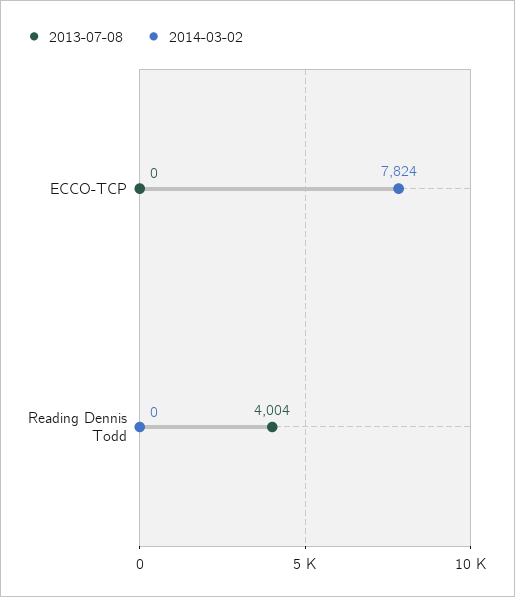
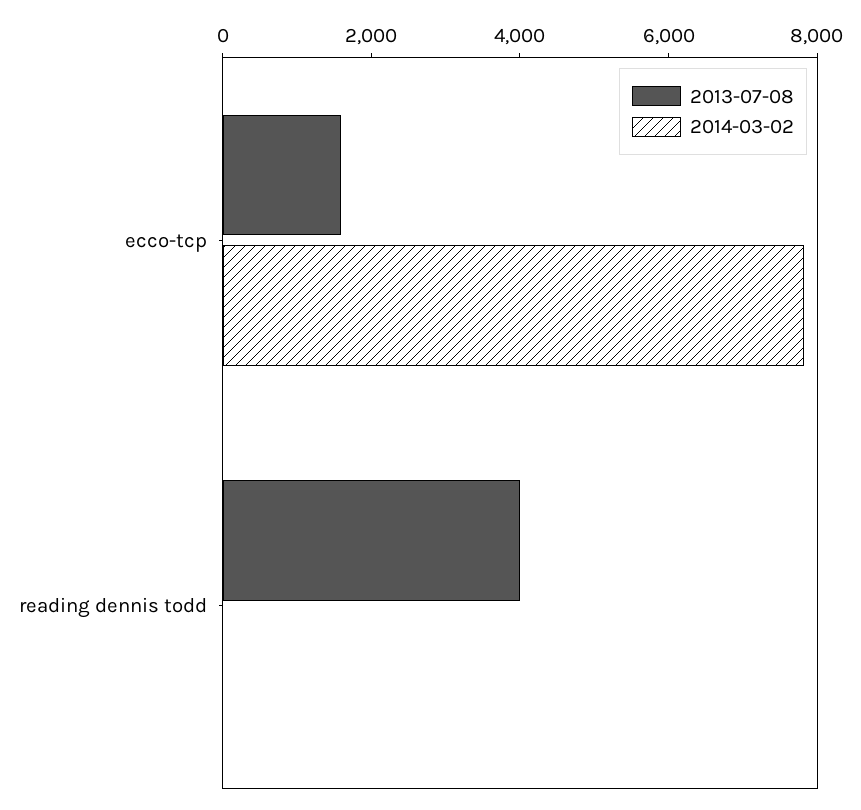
  {
    "2013-07-08": {
-     "ECCO-TCP": 0,
+     "ECCO-TCP": 1500,
      "Reading Dennis Todd": 4004
    },
    "2014-03-02": {
      "ECCO-TCP": 7824,
      "Reading Dennis Todd": 0
    }
  }

